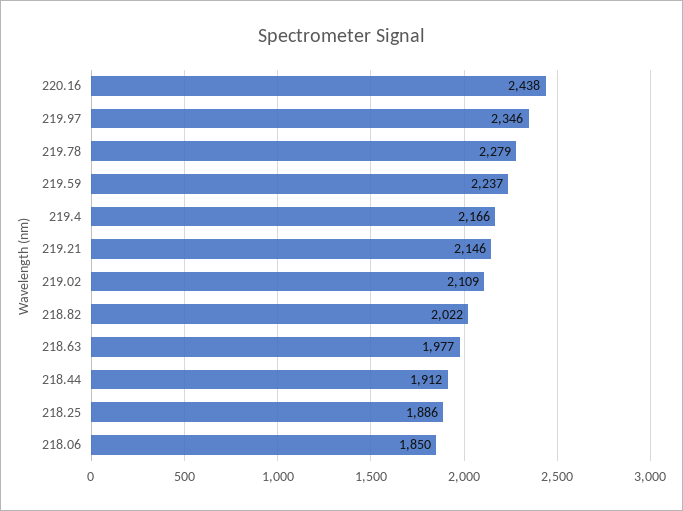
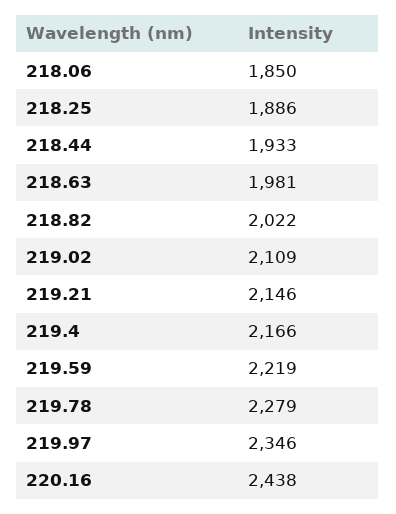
  {
    "220.16": 2438,
    "219.97": 2346,
    "219.78": 2279,
-   "219.59": 2237,
+   "219.59": 2219,
    "219.4": 2166,
    "219.21": 2146,
    "219.02": 2109,
    "218.82": 2022,
-   "218.63": 1977,
+   "218.63": 1981,
-   "218.44": 1912,
+   "218.44": 1933,
    "218.25": 1886,
    "218.06": 1850
  }

